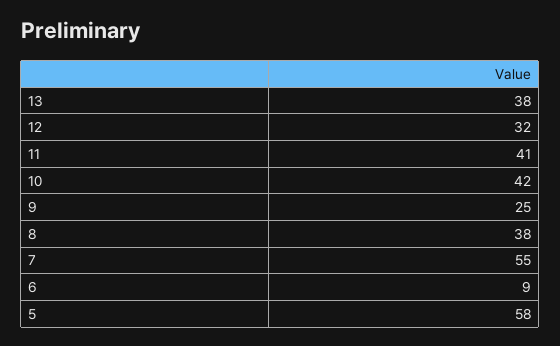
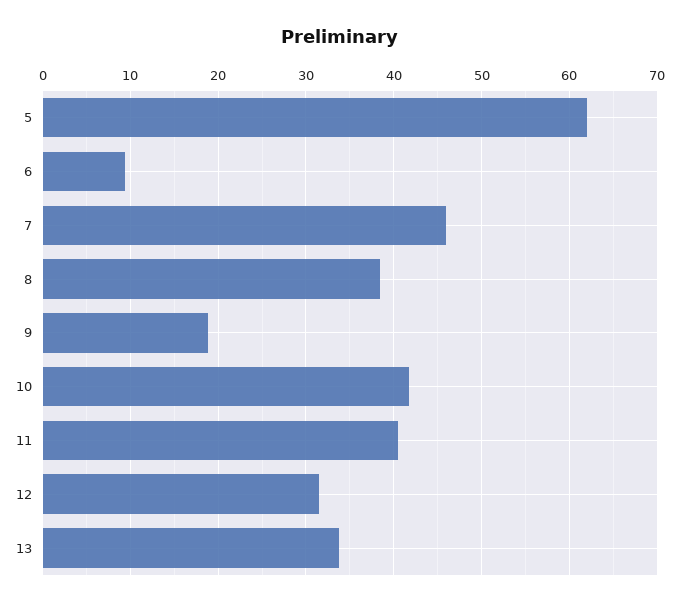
  {
-   "13": 38,
+   "13": 34,
    "12": 32,
    "11": 41,
    "10": 42,
-   "9": 25,
+   "9": 19,
    "8": 38,
-   "7": 55,
+   "7": 46,
    "6": 9,
-   "5": 58
+   "5": 62
  }

